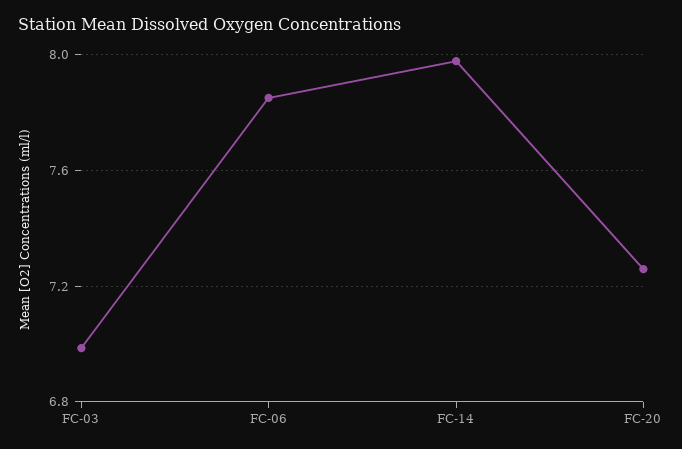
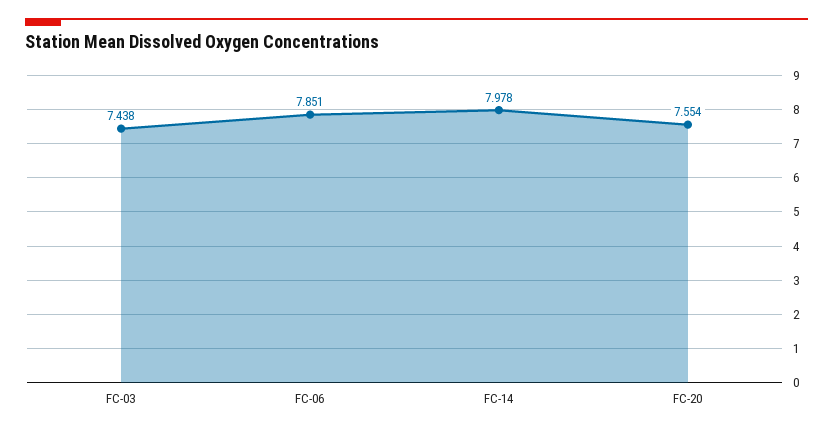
  {
-   "FC-03": 7,
+   "FC-03": 7.438,
    "FC-06": 7.851,
    "FC-14": 7.978,
-   "FC-20": 7.25
+   "FC-20": 7.554
  }

